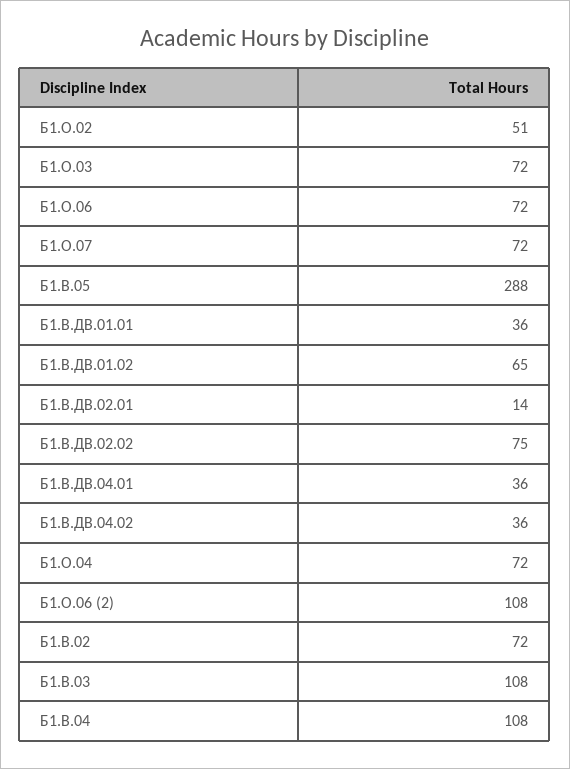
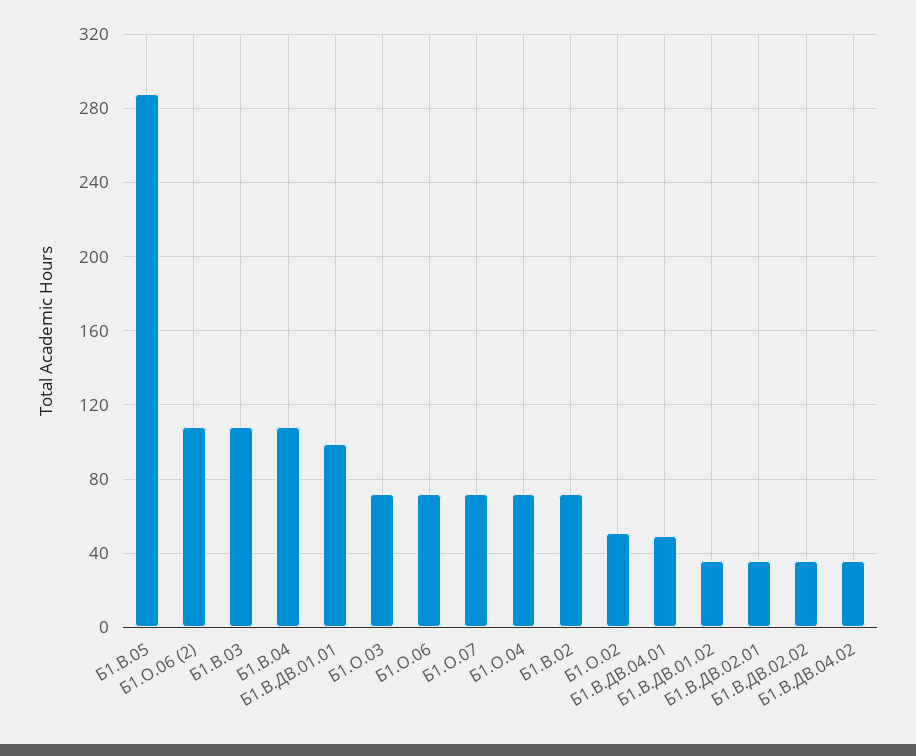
  {
    "Б1.О.02": 51,
    "Б1.О.03": 72,
    "Б1.О.06": 72,
    "Б1.О.07": 72,
    "Б1.В.05": 288,
-   "Б1.В.ДВ.01.01": 36,
+   "Б1.В.ДВ.01.01": 100,
-   "Б1.В.ДВ.01.02": 65,
+   "Б1.В.ДВ.01.02": 35,
-   "Б1.В.ДВ.02.01": 14,
+   "Б1.В.ДВ.02.01": 35,
-   "Б1.В.ДВ.02.02": 75,
+   "Б1.В.ДВ.02.02": 35,
-   "Б1.В.ДВ.04.01": 36,
+   "Б1.В.ДВ.04.01": 50,
    "Б1.В.ДВ.04.02": 36,
    "Б1.О.04": 72,
    "Б1.О.06 (2)": 108,
    "Б1.В.02": 72,
    "Б1.В.03": 108,
    "Б1.В.04": 108
  }

